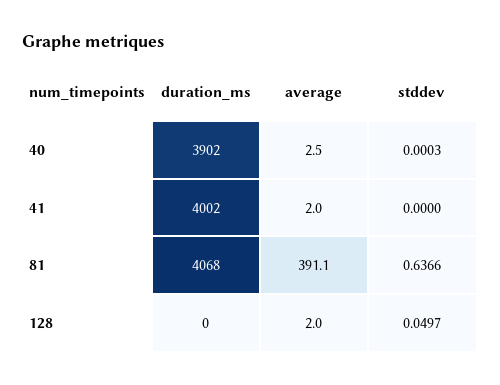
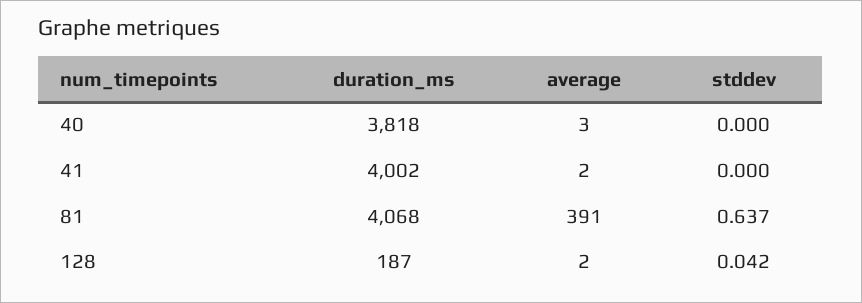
  {
    "duration_ms": {
-     "40": 3902,
+     "40": 3818,
      "41": 4002,
      "81": 4068,
-     "128": 0
+     "128": 187
    },
    "average": {
      "40": 2.5,
      "41": 2,
      "81": 391.1,
      "128": 2
    },
    "stddev": {
      "40": 0.0003,
      "41": 0,
      "81": 0.6366,
-     "128": 0.0497
+     "128": 0.042
    }
  }

